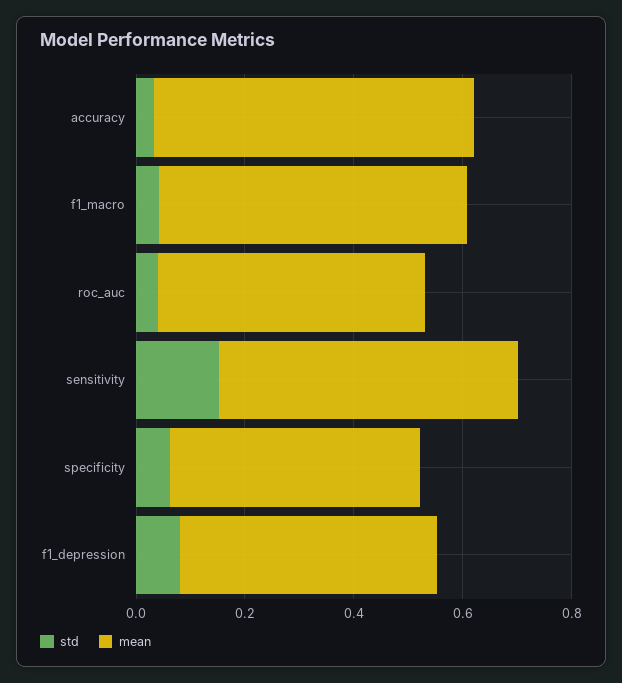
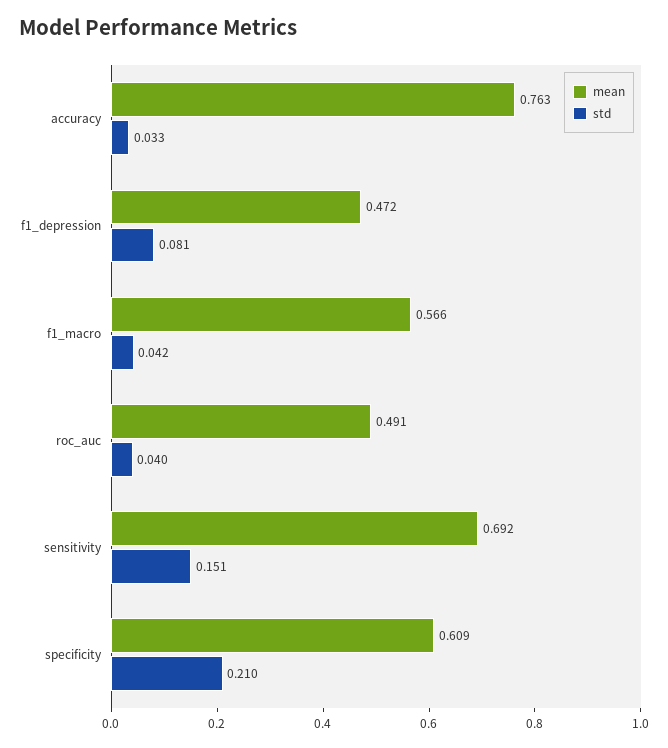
  {
    "std": {
      "accuracy": 0.033,
      "f1_macro": 0.042,
      "roc_auc": 0.04,
      "sensitivity": 0.151,
-     "specificity": 0.05,
+     "specificity": 0.21,
      "f1_depression": 0.081
    },
    "mean": {
-     "accuracy": 0.6,
+     "accuracy": 0.763,
      "f1_macro": 0.566,
      "roc_auc": 0.491,
-     "sensitivity": 0.55,
+     "sensitivity": 0.692,
-     "specificity": 0.45,
+     "specificity": 0.609,
      "f1_depression": 0.472
    }
  }

